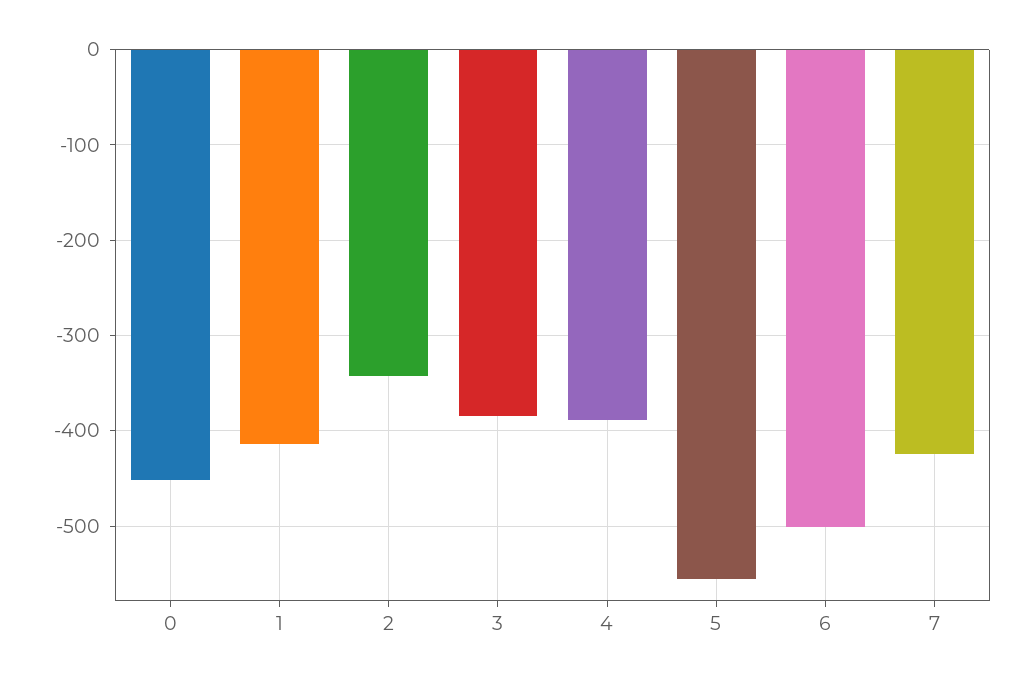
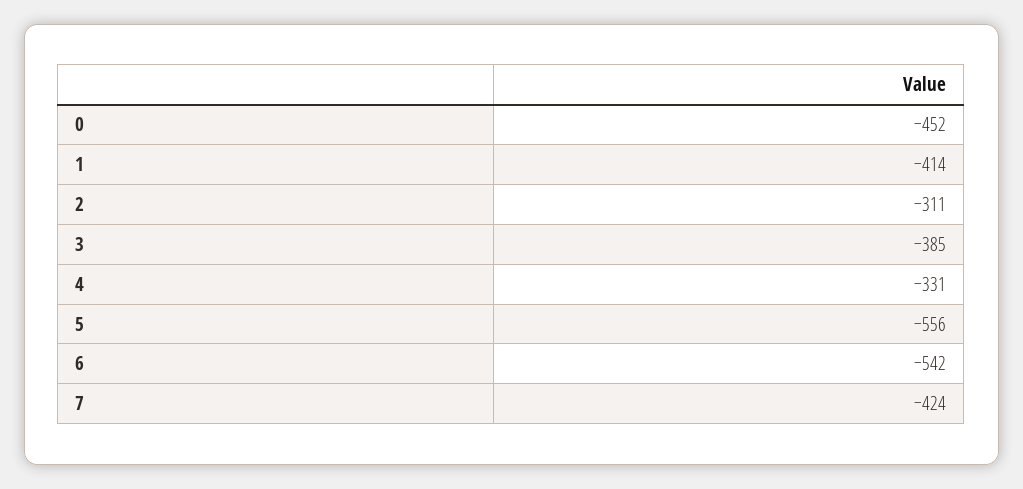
  {
    "0": -452,
    "1": -414,
-   "2": -340,
+   "2": -311,
    "3": -385,
-   "4": -390,
+   "4": -331,
    "5": -556,
-   "6": -500,
+   "6": -542,
    "7": -424
  }

